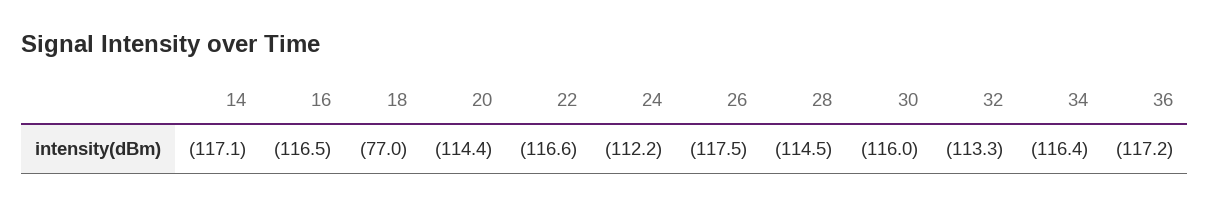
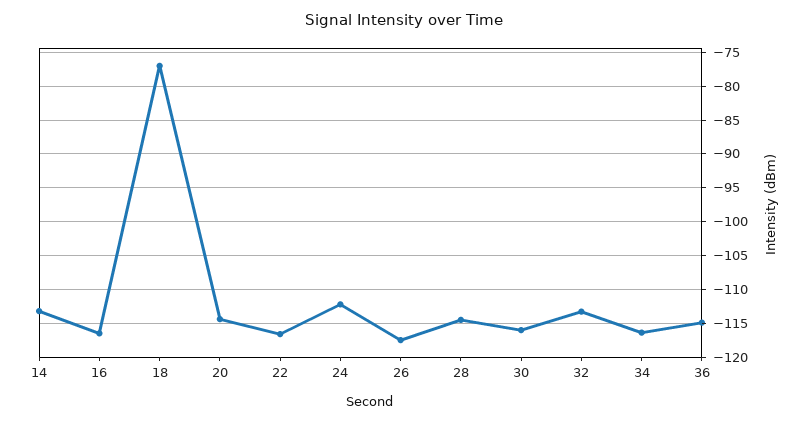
  {
-   "14": -117.1,
+   "14": -113,
    "16": -116.5,
    "18": -77,
    "20": -114.4,
    "22": -116.6,
    "24": -112.2,
    "26": -117.5,
    "28": -114.5,
    "30": -116,
    "32": -113.3,
    "34": -116.4,
-   "36": -117.2
+   "36": -115
  }

